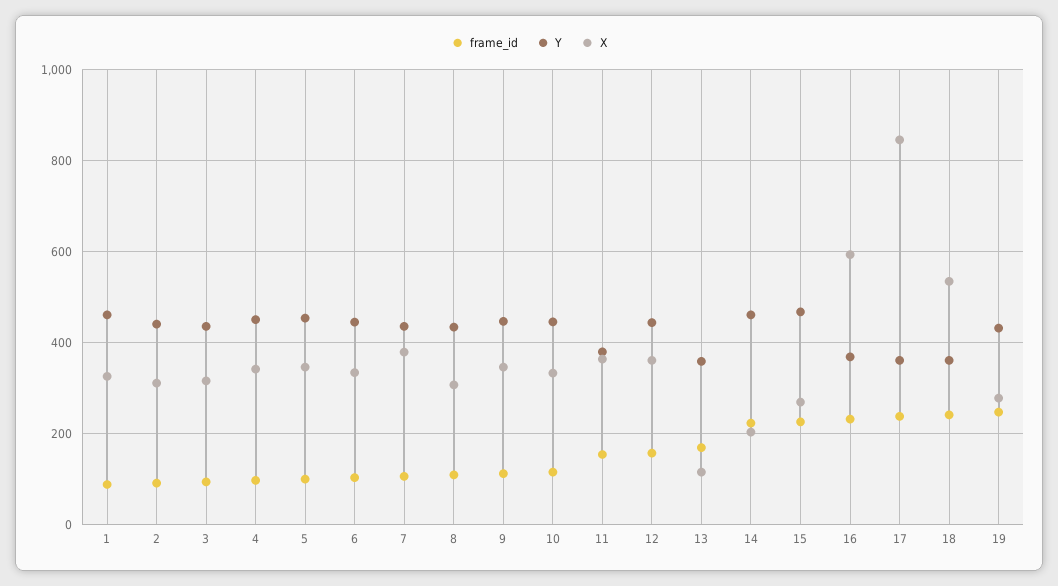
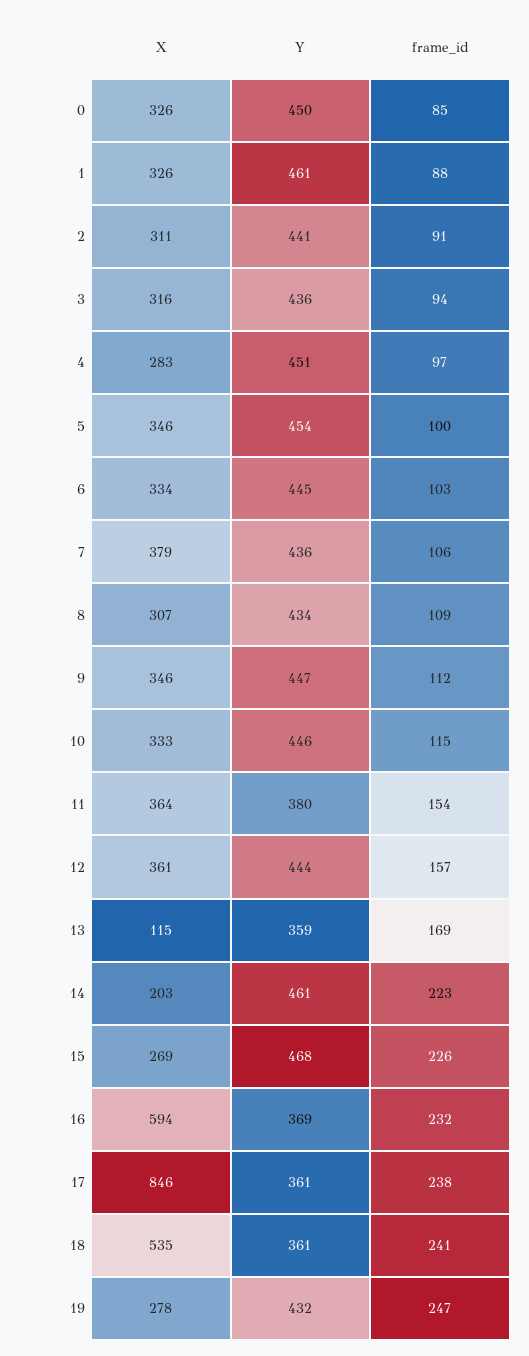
  {
    "frame_id": {
      "1": 88,
      "2": 91,
      "3": 94,
      "4": 97,
      "5": 100,
      "6": 103,
      "7": 106,
      "8": 109,
      "9": 112,
      "10": 115,
      "11": 154,
      "12": 157,
      "13": 169,
      "14": 223,
      "15": 226,
      "16": 232,
      "17": 238,
      "18": 241,
-     "19": 247
+     "19": 247,
+     "0": 85
    },
    "Y": {
      "1": 461,
      "2": 441,
      "3": 436,
      "4": 451,
      "5": 454,
      "6": 445,
      "7": 436,
      "8": 434,
      "9": 447,
      "10": 446,
      "11": 380,
      "12": 444,
      "13": 359,
      "14": 461,
      "15": 468,
      "16": 369,
      "17": 361,
      "18": 361,
-     "19": 432
+     "19": 432,
+     "0": 450
    },
    "X": {
      "1": 326,
      "2": 311,
      "3": 316,
-     "4": 340,
+     "4": 283,
      "5": 346,
      "6": 334,
      "7": 379,
      "8": 307,
      "9": 346,
      "10": 333,
      "11": 364,
      "12": 361,
      "13": 115,
      "14": 203,
      "15": 269,
      "16": 594,
      "17": 846,
      "18": 535,
-     "19": 278
+     "19": 278,
+     "0": 326
    }
  }

